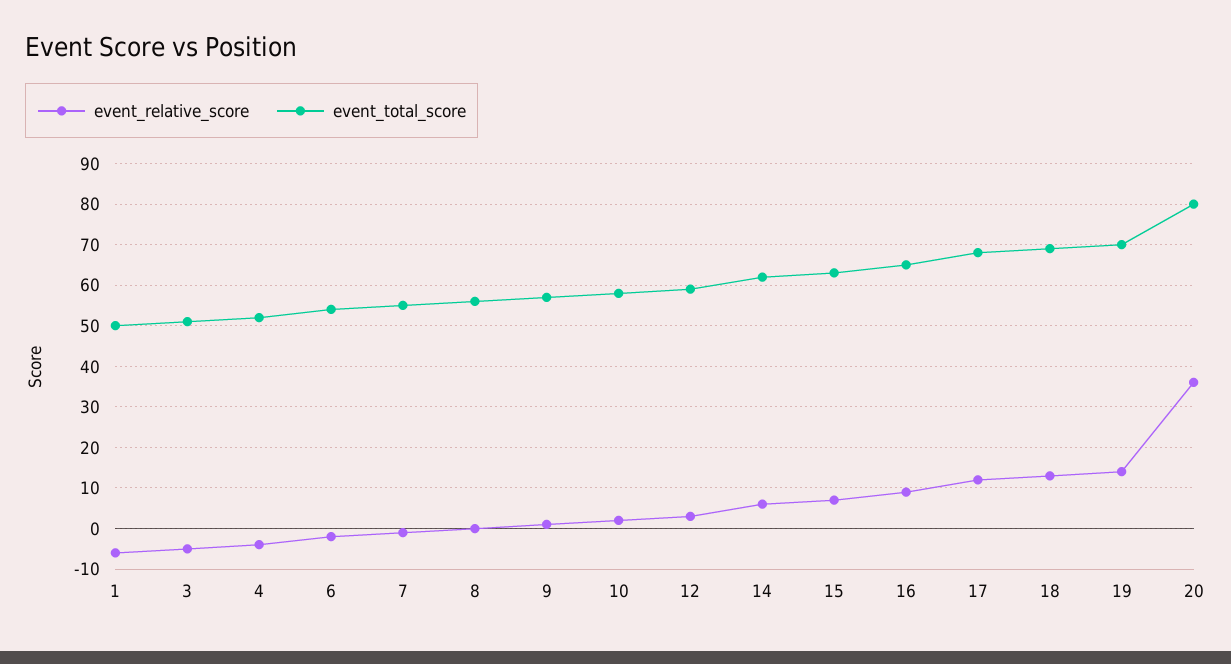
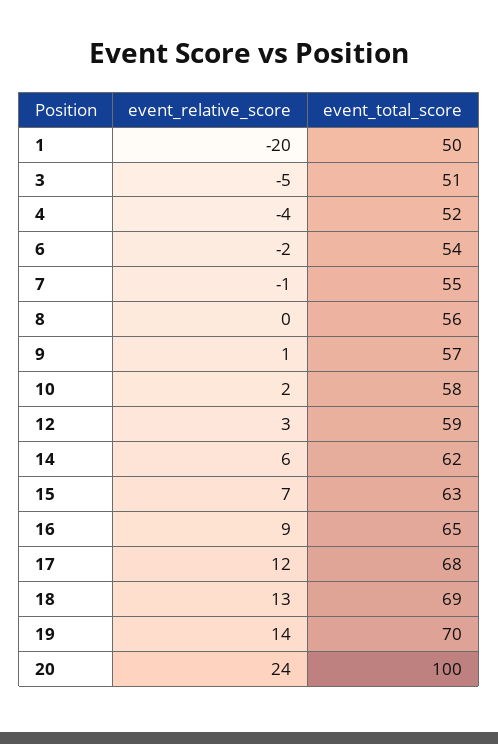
  {
    "event_relative_score": {
-     "1": -5,
+     "1": -20,
      "3": -5,
      "4": -4,
      "6": -2,
      "7": -1,
      "8": 0,
      "9": 1,
      "10": 2,
      "12": 3,
      "14": 6,
      "15": 7,
      "16": 9,
      "17": 12,
      "18": 13,
      "19": 14,
-     "20": 35
+     "20": 24
    },
    "event_total_score": {
      "1": 50,
      "3": 51,
      "4": 52,
      "6": 54,
      "7": 55,
      "8": 56,
      "9": 57,
      "10": 58,
      "12": 59,
      "14": 62,
      "15": 63,
      "16": 65,
      "17": 68,
      "18": 69,
      "19": 70,
-     "20": 80
+     "20": 100
    }
  }

